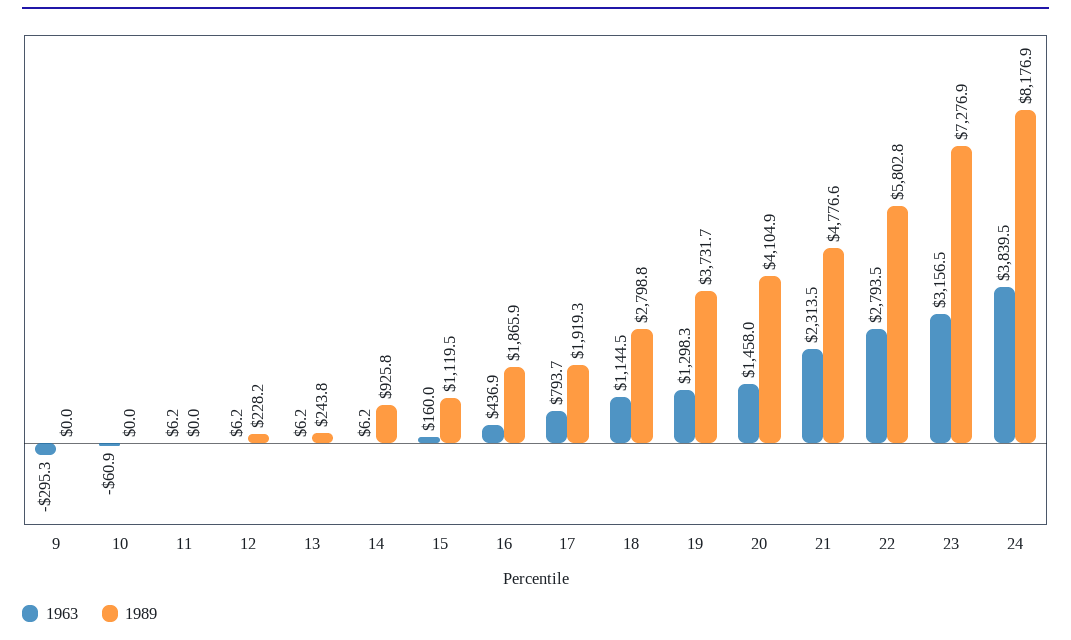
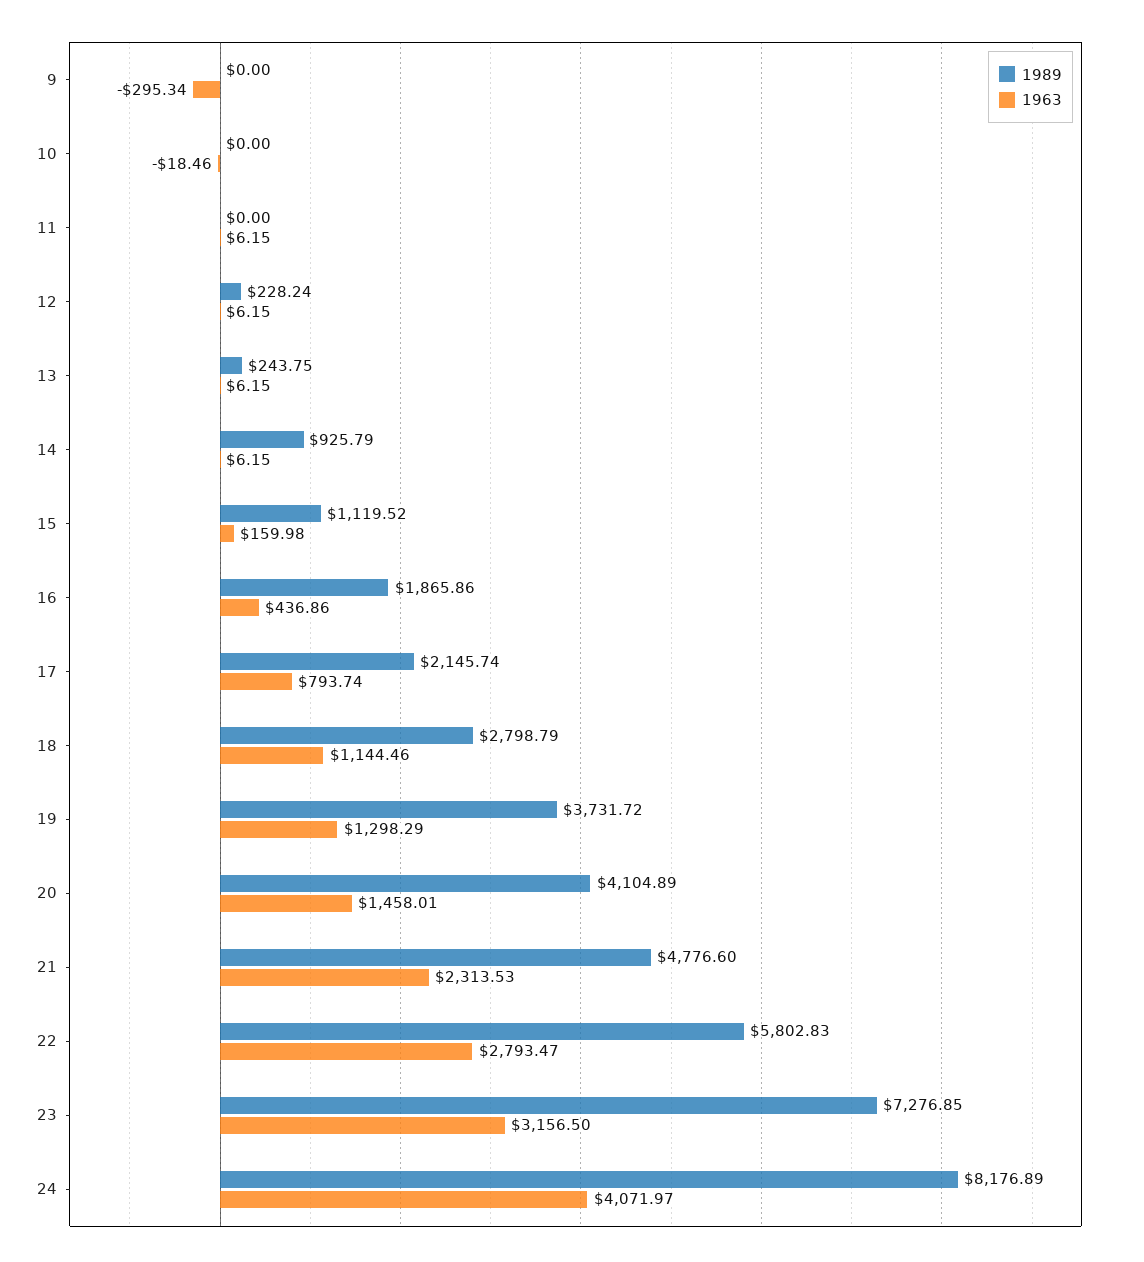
  {
    "1963": {
      "9": -295.34,
-     "10": -60.9,
+     "10": -18.46,
      "11": 6.15,
      "12": 6.15,
      "13": 6.15,
      "14": 6.15,
      "15": 159.98,
      "16": 436.86,
      "17": 793.74,
      "18": 1144.46,
      "19": 1298.29,
      "20": 1458.01,
      "21": 2313.53,
      "22": 2793.47,
      "23": 3156.5,
-     "24": 3839.5
+     "24": 4071.97
    },
    "1989": {
      "9": 0,
      "10": 0,
      "11": 0,
      "12": 228.24,
      "13": 243.75,
      "14": 925.79,
      "15": 1119.52,
      "16": 1865.86,
-     "17": 1919.3,
+     "17": 2145.74,
      "18": 2798.79,
      "19": 3731.72,
      "20": 4104.89,
      "21": 4776.6,
      "22": 5802.83,
      "23": 7276.85,
      "24": 8176.89
    }
  }

